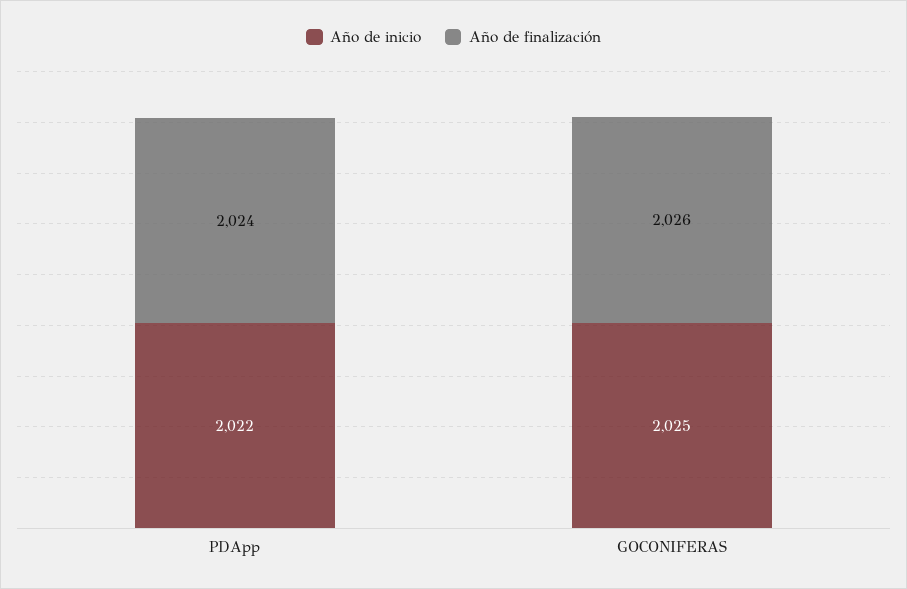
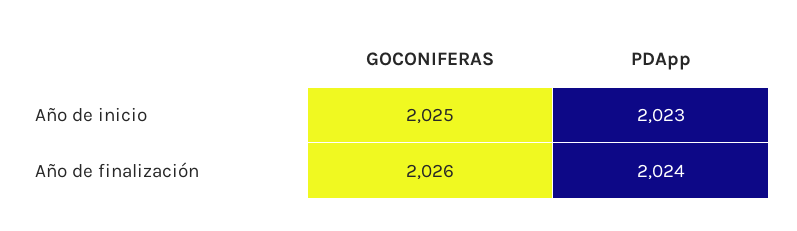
  {
    "Año de inicio": {
-     "PDApp": 2022,
+     "PDApp": 2023,
      "GOCONIFERAS": 2025
    },
    "Año de finalización": {
      "PDApp": 2024,
      "GOCONIFERAS": 2026
    }
  }

